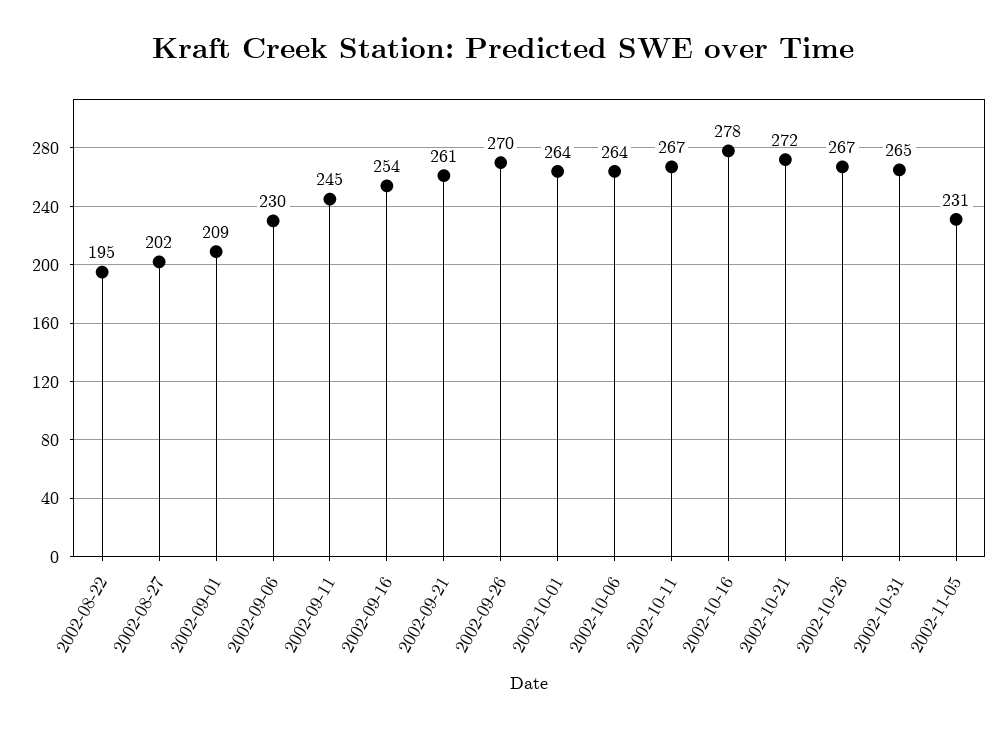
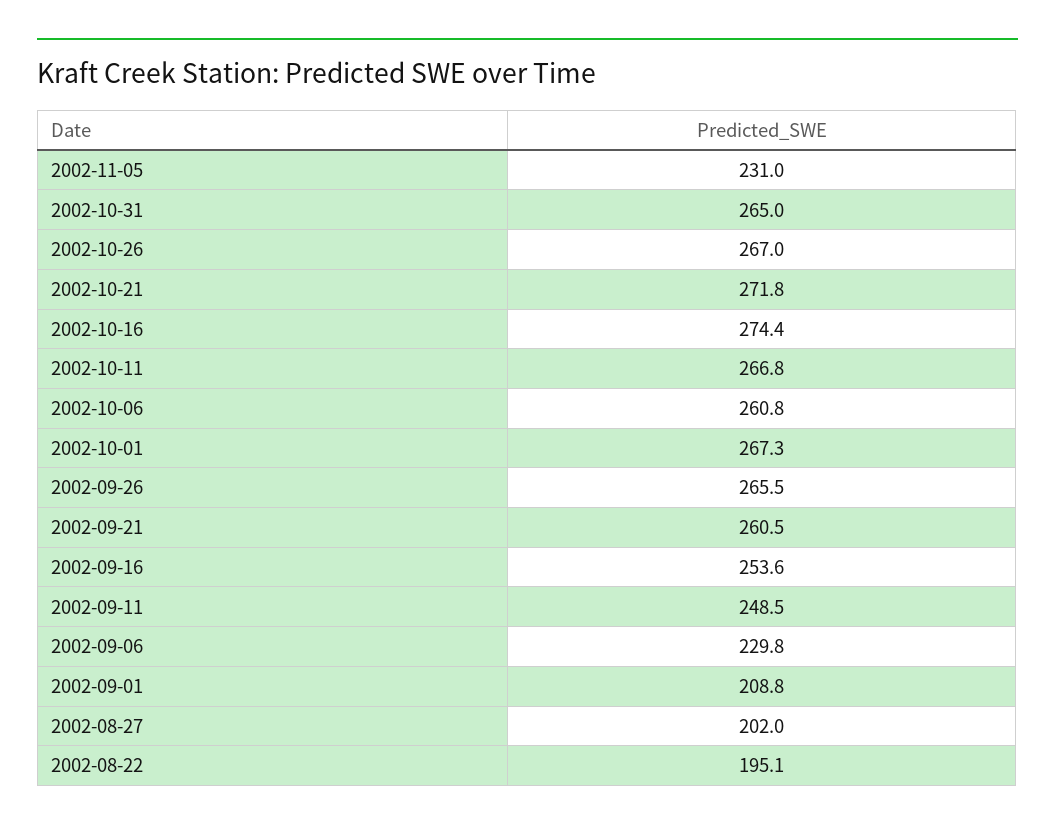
  {
    "2002-08-22": 195.1,
    "2002-08-27": 202,
    "2002-09-01": 208.8,
    "2002-09-06": 229.8,
-   "2002-09-11": 245,
+   "2002-09-11": 248.5,
    "2002-09-16": 253.6,
    "2002-09-21": 260.5,
-   "2002-09-26": 270,
+   "2002-09-26": 265.5,
-   "2002-10-01": 264,
+   "2002-10-01": 267.3,
-   "2002-10-06": 264,
+   "2002-10-06": 260.8,
    "2002-10-11": 266.8,
-   "2002-10-16": 278,
+   "2002-10-16": 274.4,
    "2002-10-21": 271.8,
    "2002-10-26": 267,
    "2002-10-31": 265,
    "2002-11-05": 231
  }

